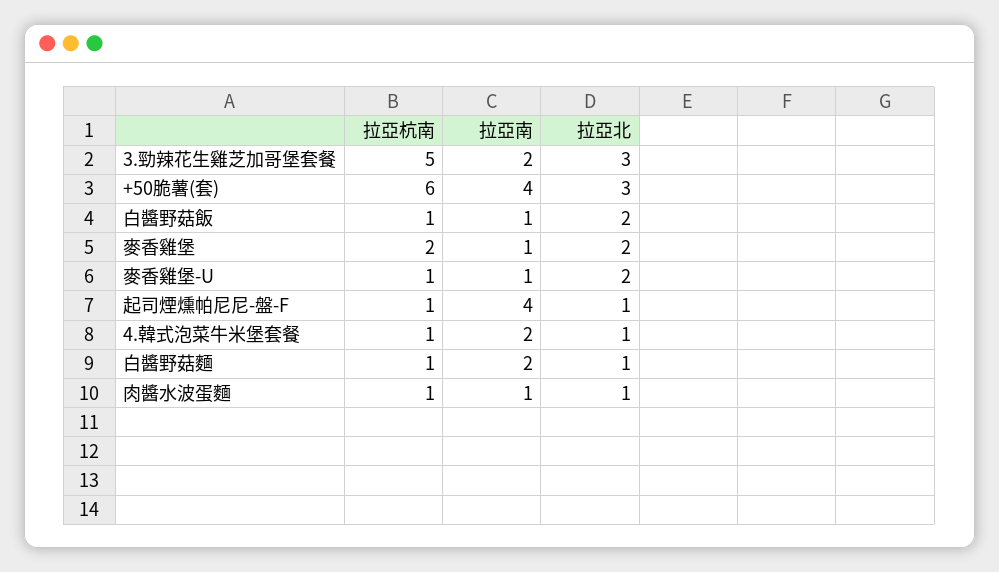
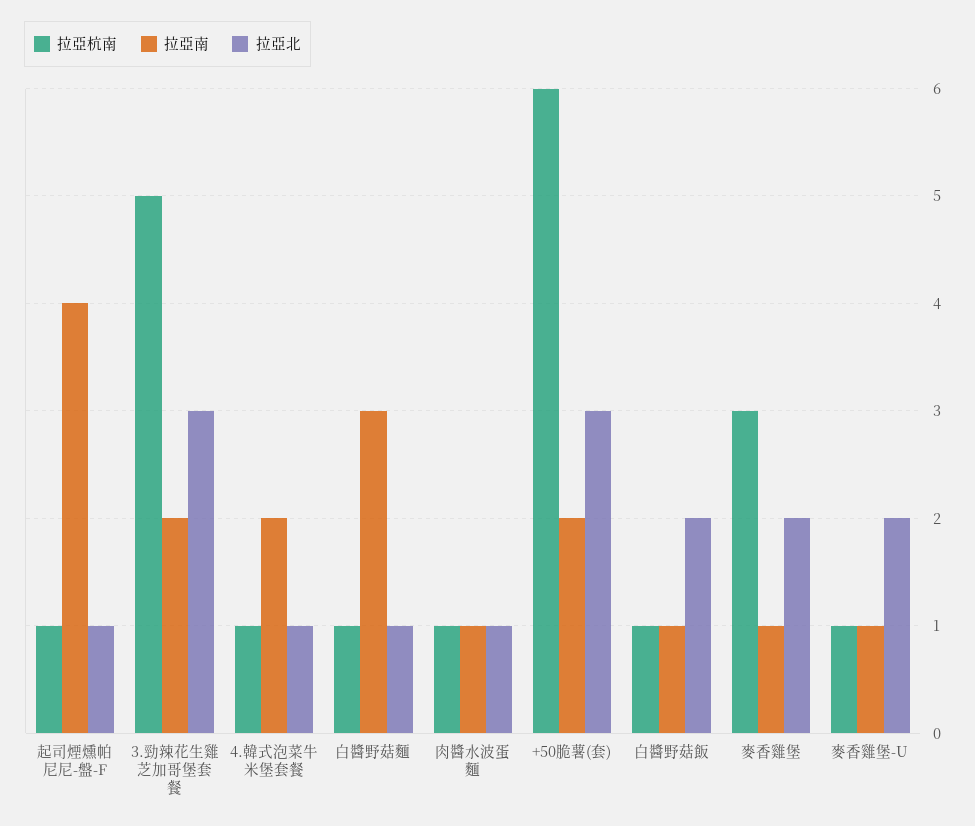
  {
    "拉亞杭南": {
      "3.勁辣花生雞芝加哥堡套餐": 5,
      "+50脆薯(套)": 6,
      "白醬野菇飯": 1,
-     "麥香雞堡": 2,
+     "麥香雞堡": 3,
      "麥香雞堡-U": 1,
      "起司煙燻帕尼尼-盤-F": 1,
      "4.韓式泡菜牛米堡套餐": 1,
      "白醬野菇麵": 1,
      "肉醬水波蛋麵": 1
    },
    "拉亞南": {
      "3.勁辣花生雞芝加哥堡套餐": 2,
-     "+50脆薯(套)": 4,
+     "+50脆薯(套)": 2,
      "白醬野菇飯": 1,
      "麥香雞堡": 1,
      "麥香雞堡-U": 1,
      "起司煙燻帕尼尼-盤-F": 4,
      "4.韓式泡菜牛米堡套餐": 2,
-     "白醬野菇麵": 2,
+     "白醬野菇麵": 3,
      "肉醬水波蛋麵": 1
    },
    "拉亞北": {
      "3.勁辣花生雞芝加哥堡套餐": 3,
      "+50脆薯(套)": 3,
      "白醬野菇飯": 2,
      "麥香雞堡": 2,
      "麥香雞堡-U": 2,
      "起司煙燻帕尼尼-盤-F": 1,
      "4.韓式泡菜牛米堡套餐": 1,
      "白醬野菇麵": 1,
      "肉醬水波蛋麵": 1
    }
  }

